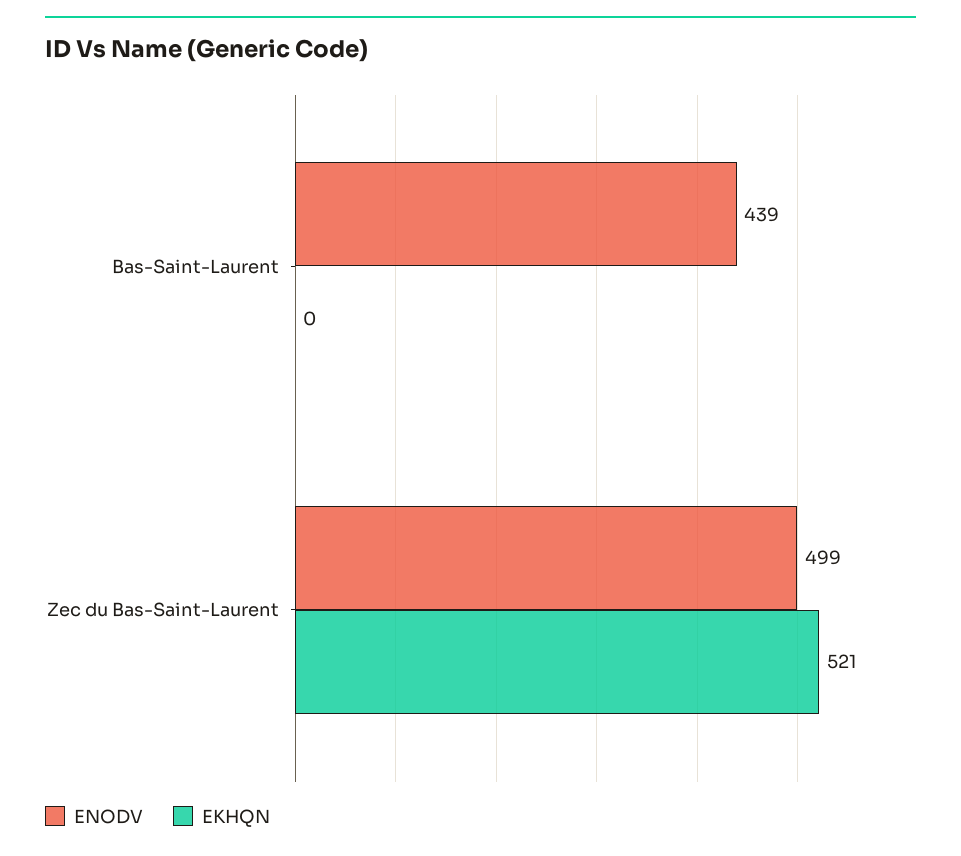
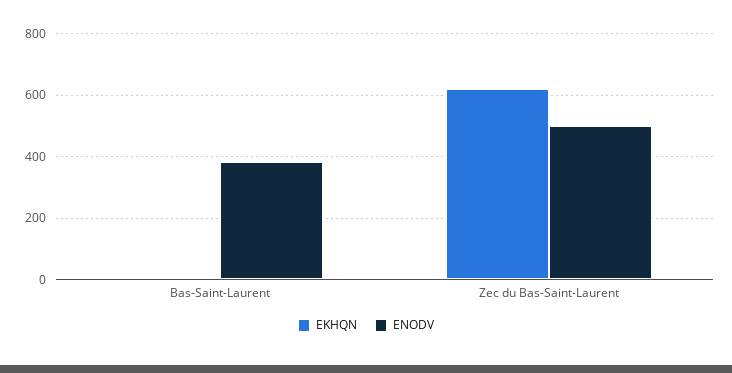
  {
    "ENODV": {
-     "Bas-Saint-Laurent": 439,
+     "Bas-Saint-Laurent": 380,
      "Zec du Bas-Saint-Laurent": 499
    },
    "EKHQN": {
      "Bas-Saint-Laurent": 0,
-     "Zec du Bas-Saint-Laurent": 521
+     "Zec du Bas-Saint-Laurent": 620
    }
  }

